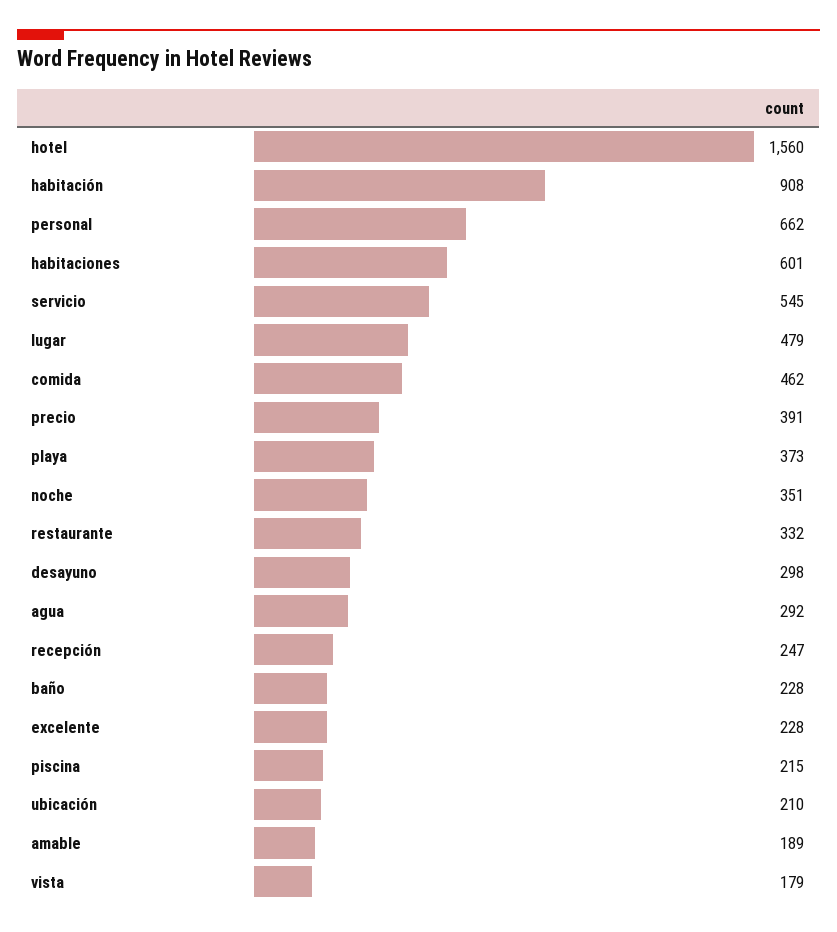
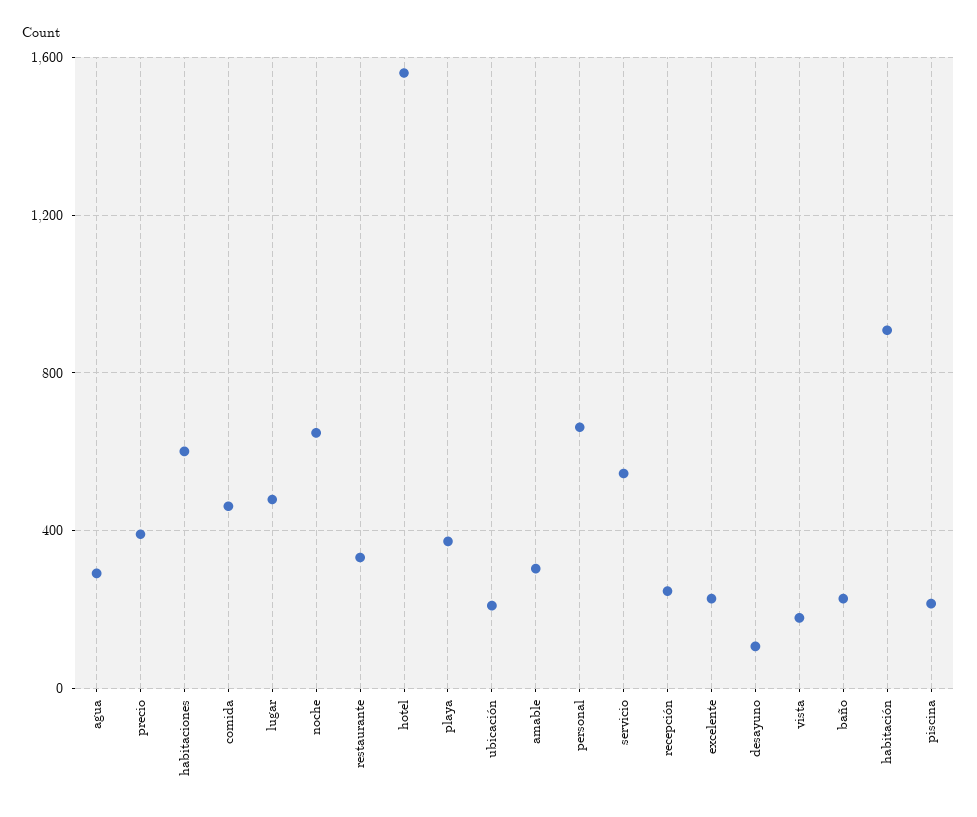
  {
    "hotel": 1560,
    "habitación": 908,
    "personal": 662,
    "habitaciones": 601,
    "servicio": 545,
    "lugar": 479,
    "comida": 462,
    "precio": 391,
    "playa": 373,
-   "noche": 351,
+   "noche": 650,
    "restaurante": 332,
-   "desayuno": 298,
+   "desayuno": 100,
    "agua": 292,
    "recepción": 247,
    "baño": 228,
    "excelente": 228,
    "piscina": 215,
    "ubicación": 210,
-   "amable": 189,
+   "amable": 300,
    "vista": 179
  }

